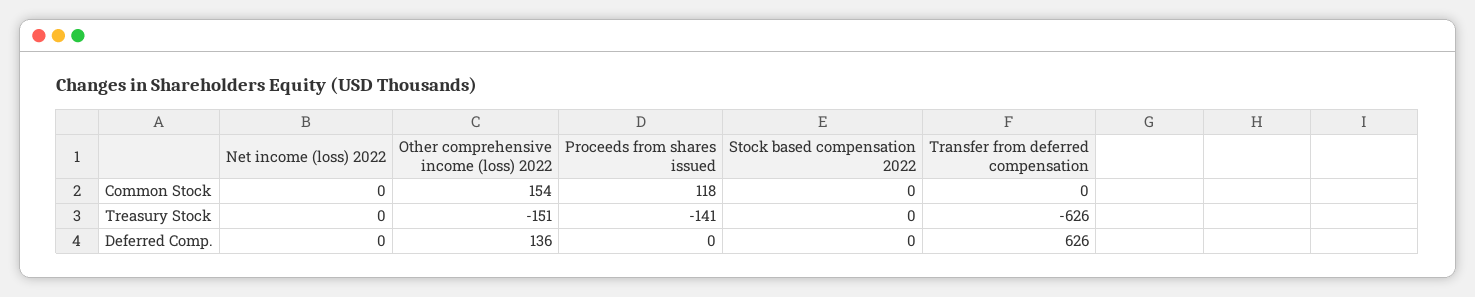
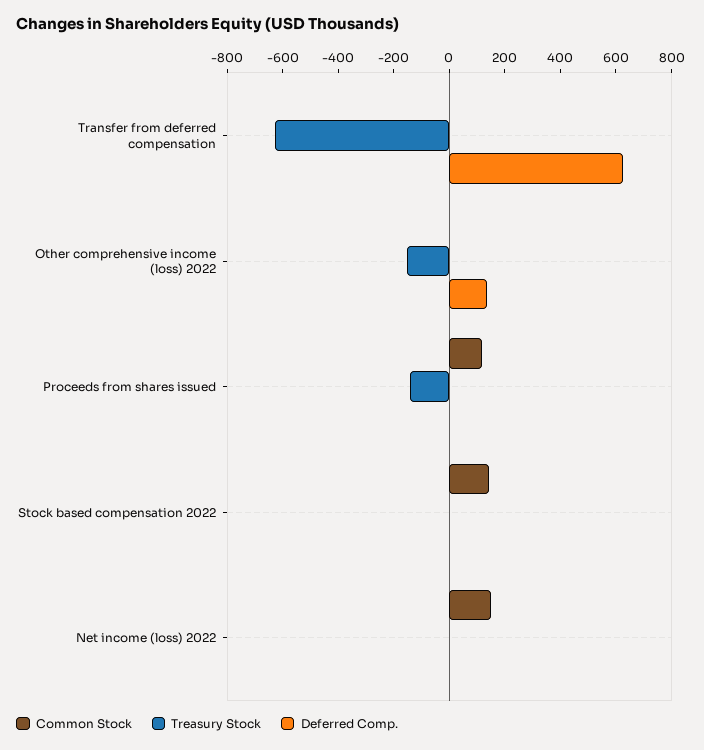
  {
    "Common Stock": {
-     "Net income (loss) 2022": 0,
+     "Net income (loss) 2022": 150,
-     "Other comprehensive income (loss) 2022": 154,
+     "Other comprehensive income (loss) 2022": 0,
      "Proceeds from shares issued": 118,
-     "Stock based compensation 2022": 0,
+     "Stock based compensation 2022": 150,
      "Transfer from deferred compensation": 0
    },
    "Treasury Stock": {
      "Net income (loss) 2022": 0,
      "Other comprehensive income (loss) 2022": -151,
      "Proceeds from shares issued": -141,
      "Stock based compensation 2022": 0,
      "Transfer from deferred compensation": -626
    },
    "Deferred Comp.": {
      "Net income (loss) 2022": 0,
      "Other comprehensive income (loss) 2022": 136,
      "Proceeds from shares issued": 0,
      "Stock based compensation 2022": 0,
      "Transfer from deferred compensation": 626
    }
  }

